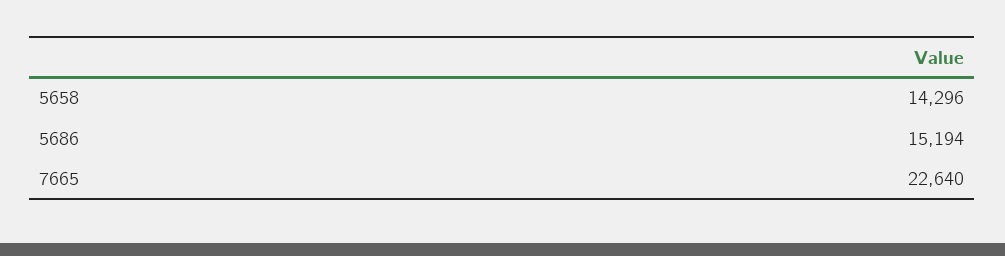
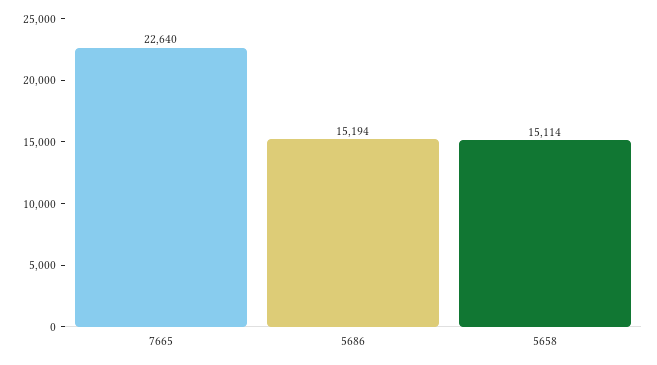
  {
-   "5658": 14296,
+   "5658": 15114,
    "5686": 15194,
    "7665": 22640
  }

